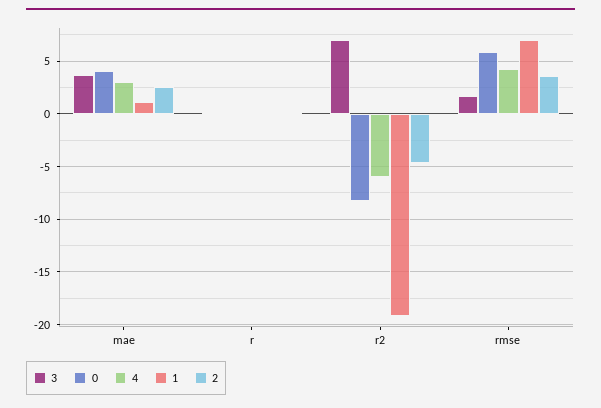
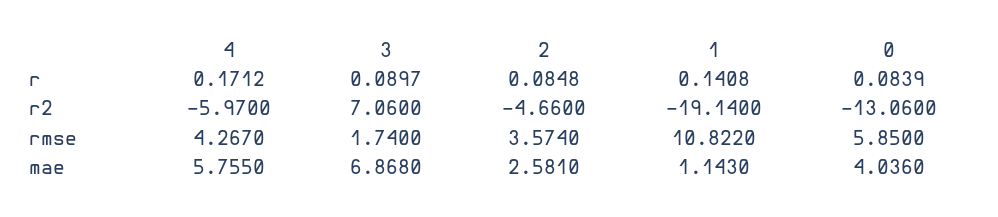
  {
    "3": {
-     "mae": 4,
+     "mae": 6.868,
      "r": 0.0897,
      "r2": 7.06,
      "rmse": 1.74
    },
    "0": {
      "mae": 4.036,
      "r": 0.0839,
-     "r2": -8,
+     "r2": -13.06,
      "rmse": 5.85
    },
    "4": {
-     "mae": 3,
+     "mae": 5.755,
      "r": 0.1712,
      "r2": -5.97,
      "rmse": 4.267
    },
    "1": {
      "mae": 1.143,
      "r": 0.1408,
      "r2": -19.14,
-     "rmse": 7
+     "rmse": 10.822
    },
    "2": {
      "mae": 2.581,
      "r": 0.0848,
      "r2": -4.66,
      "rmse": 3.574
    }
  }

